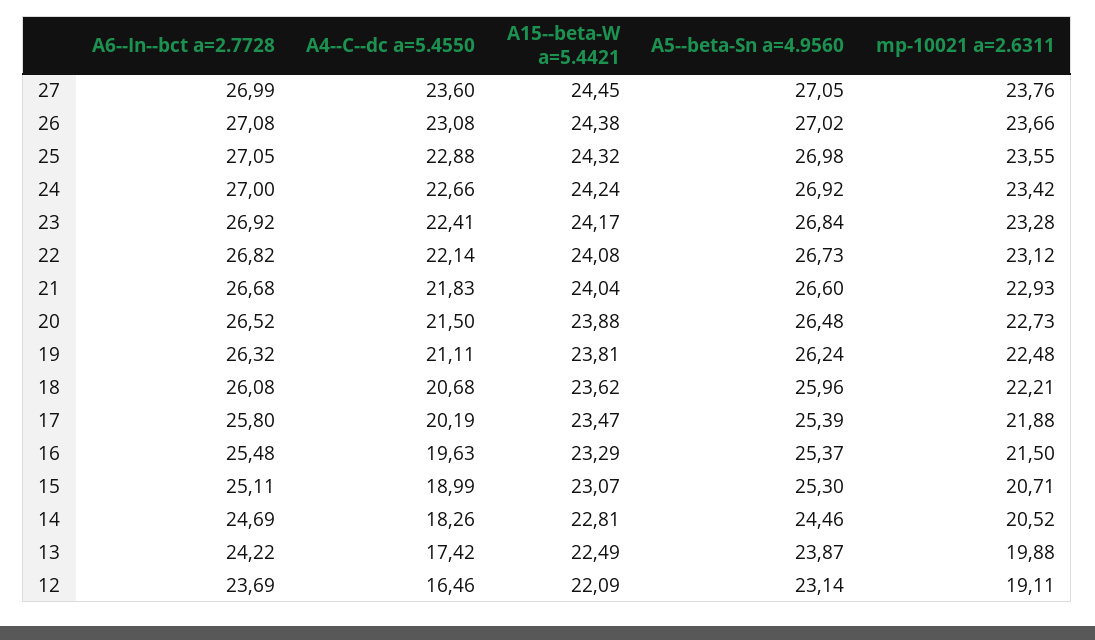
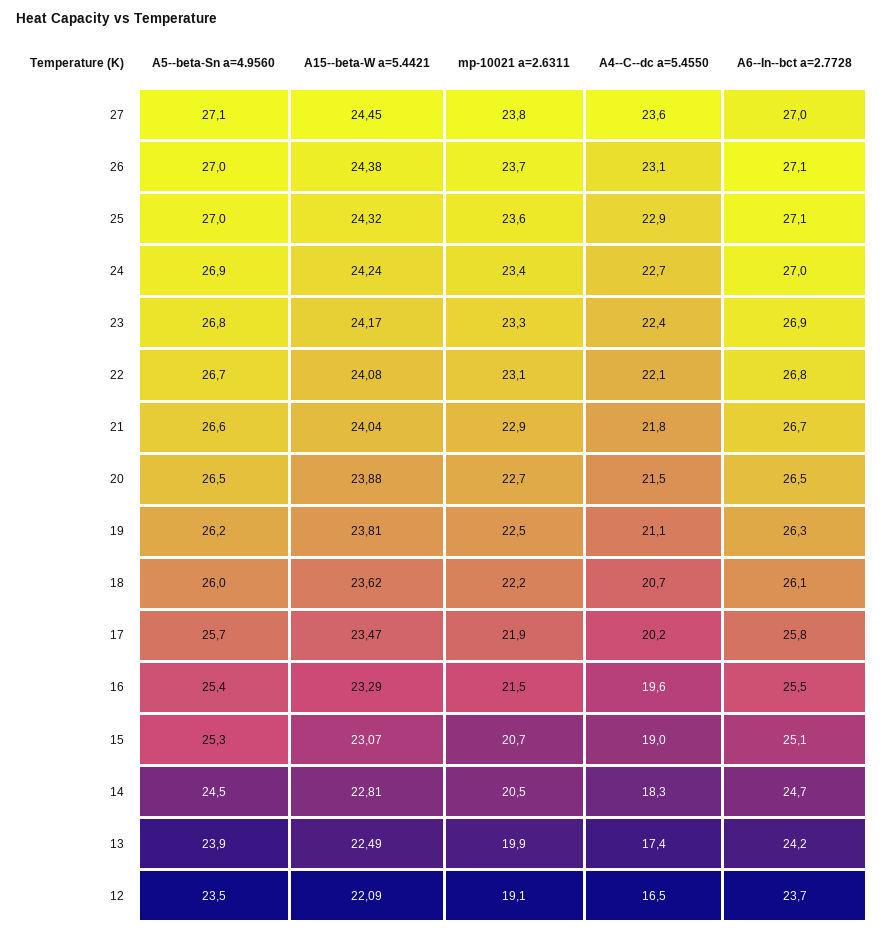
  {
    "A6--In--bct a=2.7728": {
      "27": 26.99,
      "26": 27.08,
      "25": 27.05,
      "24": 27,
      "23": 26.92,
      "22": 26.82,
      "21": 26.68,
      "20": 26.52,
      "19": 26.32,
      "18": 26.08,
      "17": 25.8,
      "16": 25.48,
      "15": 25.11,
      "14": 24.69,
      "13": 24.22,
      "12": 23.69
    },
    "A4--C--dc a=5.4550": {
      "27": 23.6,
      "26": 23.08,
      "25": 22.88,
      "24": 22.66,
      "23": 22.41,
      "22": 22.14,
      "21": 21.83,
      "20": 21.5,
      "19": 21.11,
      "18": 20.68,
      "17": 20.19,
      "16": 19.63,
      "15": 18.99,
      "14": 18.26,
      "13": 17.42,
      "12": 16.46
    },
    "A15--beta-W a=5.4421": {
      "27": 24.45,
      "26": 24.38,
      "25": 24.32,
      "24": 24.24,
      "23": 24.17,
      "22": 24.08,
      "21": 24.04,
      "20": 23.88,
      "19": 23.81,
      "18": 23.62,
      "17": 23.47,
      "16": 23.29,
      "15": 23.07,
      "14": 22.81,
      "13": 22.49,
      "12": 22.09
    },
    "A5--beta-Sn a=4.9560": {
      "27": 27.05,
      "26": 27.02,
      "25": 26.98,
      "24": 26.92,
      "23": 26.84,
      "22": 26.73,
      "21": 26.6,
      "20": 26.48,
      "19": 26.24,
      "18": 25.96,
-     "17": 25.39,
+     "17": 25.7,
      "16": 25.37,
      "15": 25.3,
      "14": 24.46,
      "13": 23.87,
-     "12": 23.14
+     "12": 23.5
    },
    "mp-10021 a=2.6311": {
      "27": 23.76,
      "26": 23.66,
      "25": 23.55,
      "24": 23.42,
      "23": 23.28,
      "22": 23.12,
      "21": 22.93,
      "20": 22.73,
      "19": 22.48,
      "18": 22.21,
      "17": 21.88,
      "16": 21.5,
      "15": 20.71,
      "14": 20.52,
      "13": 19.88,
      "12": 19.11
    }
  }

